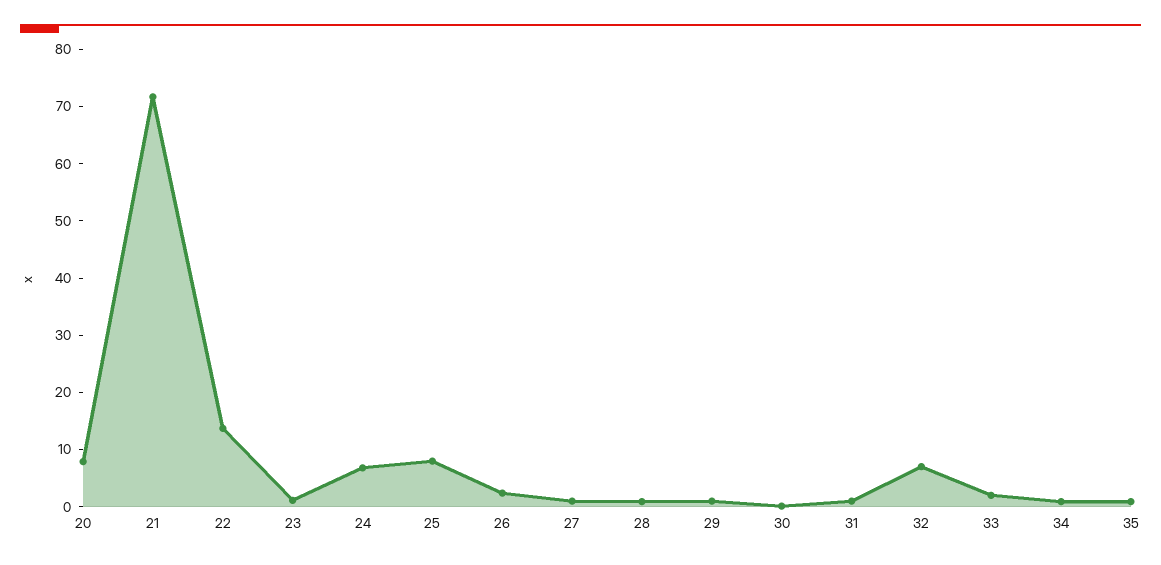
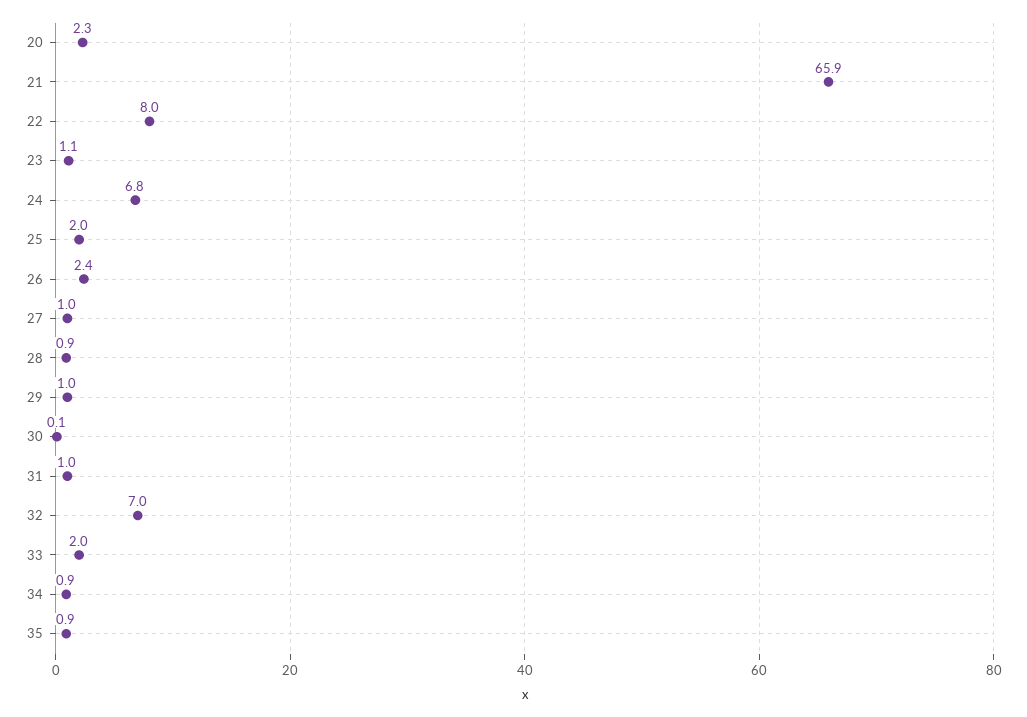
  {
-   "20": 8,
+   "20": 2.3,
-   "21": 72,
+   "21": 65.9,
-   "22": 14,
+   "22": 8,
    "23": 1.1,
    "24": 6.8,
-   "25": 8,
+   "25": 2,
    "26": 2.4,
    "27": 1,
    "28": 0.9,
    "29": 1,
    "30": 0.1,
    "31": 1,
    "32": 7,
    "33": 2,
    "34": 0.9,
    "35": 0.9
  }

